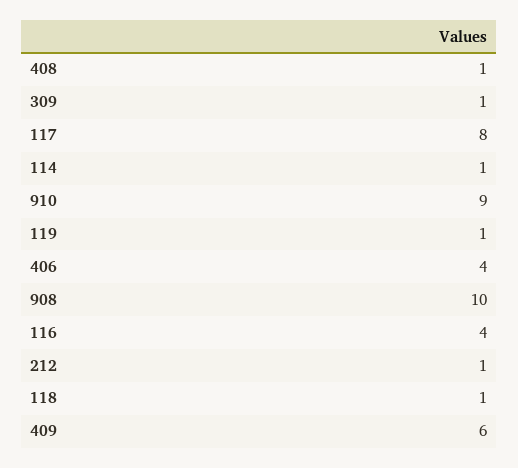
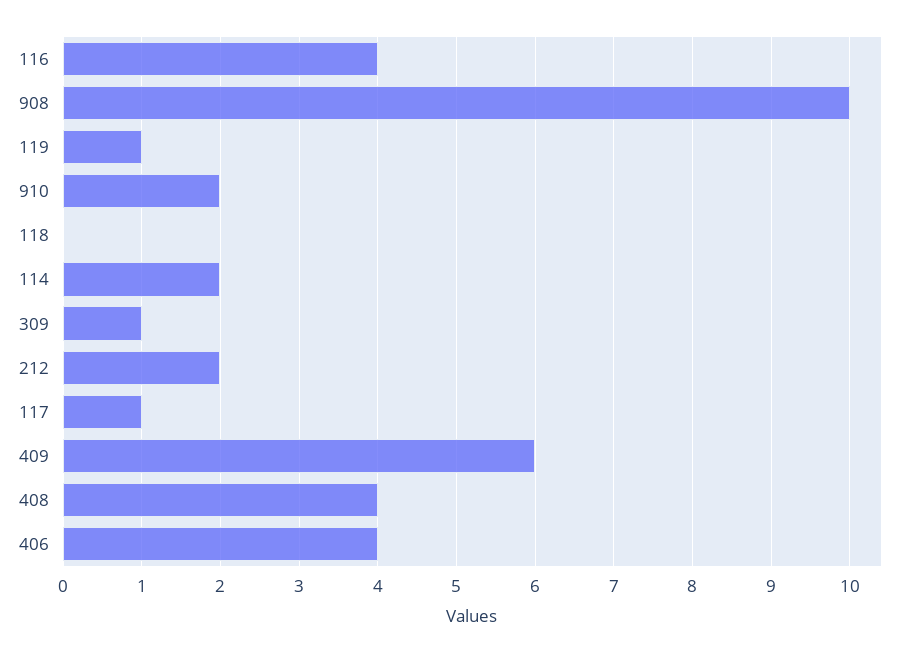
  {
-   "408": 1,
+   "408": 4,
    "309": 1,
-   "117": 8,
+   "117": 1,
-   "114": 1,
+   "114": 2,
-   "910": 9,
+   "910": 2,
    "119": 1,
    "406": 4,
    "908": 10,
    "116": 4,
-   "212": 1,
+   "212": 2,
-   "118": 1,
+   "118": 0,
    "409": 6
  }

